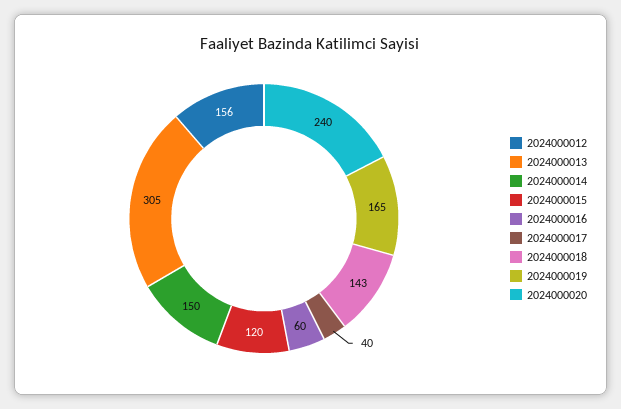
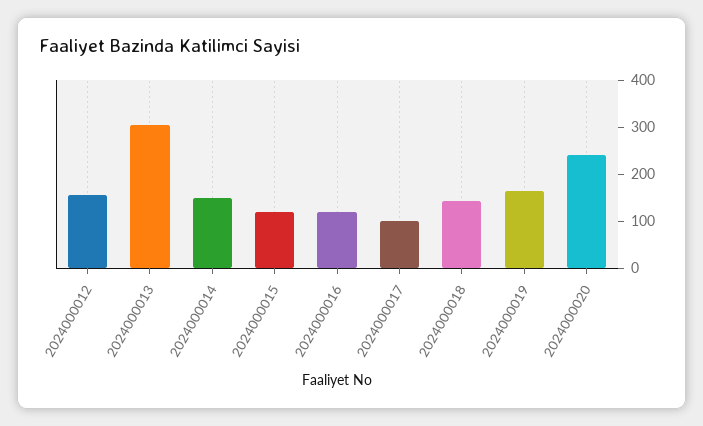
  {
    "2024000012": 156,
    "2024000013": 305,
    "2024000014": 150,
    "2024000015": 120,
-   "2024000016": 60,
+   "2024000016": 120,
-   "2024000017": 40,
+   "2024000017": 100,
    "2024000018": 143,
    "2024000019": 165,
    "2024000020": 240
  }

